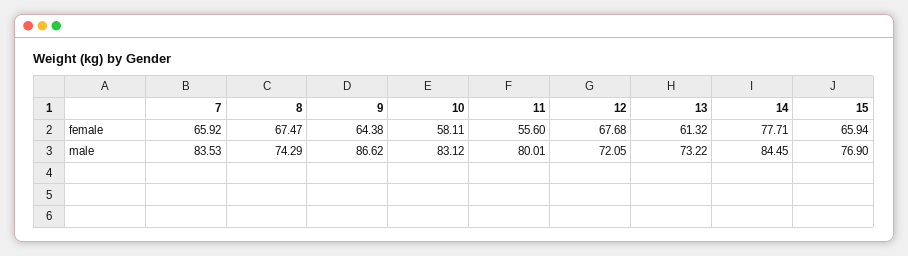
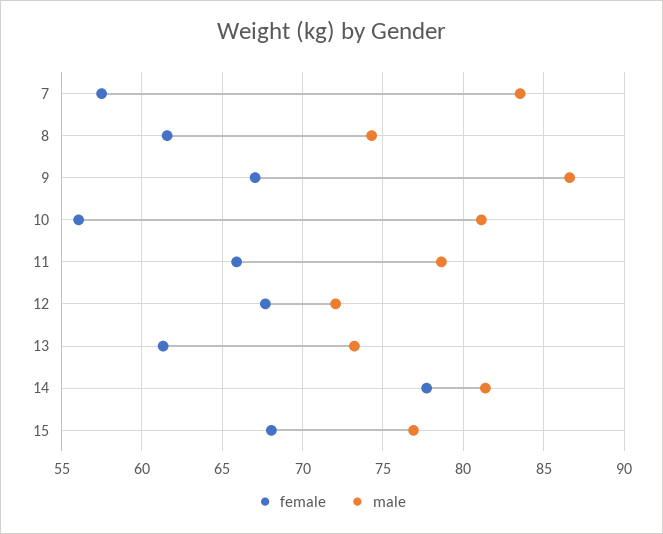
  {
    "female": {
-     "7": 65.92,
+     "7": 57.5,
-     "8": 67.47,
+     "8": 61.5,
-     "9": 64.38,
+     "9": 67,
-     "10": 58.11,
+     "10": 56,
-     "11": 55.6,
+     "11": 66,
      "12": 67.68,
      "13": 61.32,
      "14": 77.71,
-     "15": 65.94
+     "15": 68
    },
    "male": {
      "7": 83.53,
      "8": 74.29,
      "9": 86.62,
-     "10": 83.12,
+     "10": 81,
-     "11": 80.01,
+     "11": 78.5,
      "12": 72.05,
      "13": 73.22,
-     "14": 84.45,
+     "14": 81.5,
      "15": 76.9
    }
  }

